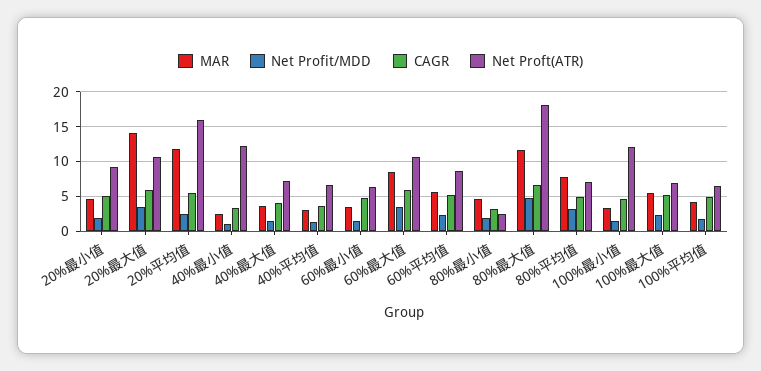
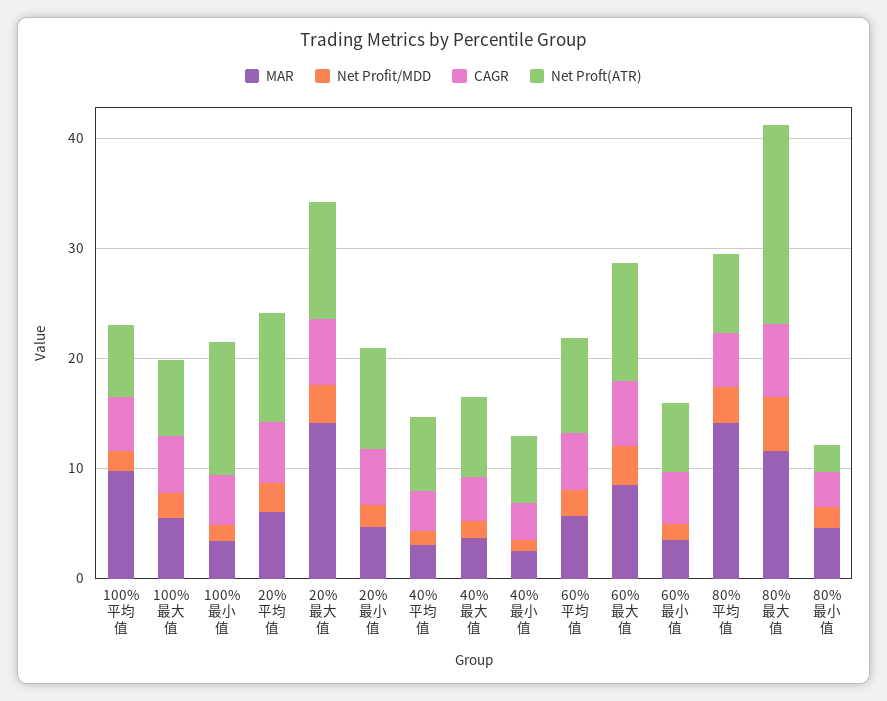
  {
    "MAR": {
      "20%最小值": 5,
      "20%最大值": 14,
-     "20%平均值": 12,
+     "20%平均值": 6,
      "40%最小值": 3,
      "40%最大值": 4,
      "40%平均值": 3,
      "60%最小值": 4,
      "60%最大值": 9,
      "60%平均值": 6,
      "80%最小值": 5,
      "80%最大值": 12,
-     "80%平均值": 8,
+     "80%平均值": 14,
      "100%最小值": 3,
      "100%最大值": 5,
-     "100%平均值": 4
+     "100%平均值": 10
    },
    "Net Profit/MDD": {
      "20%最小值": 2,
      "20%最大值": 3,
      "20%平均值": 3,
      "40%最小值": 1,
      "40%最大值": 2,
      "40%平均值": 1,
      "60%最小值": 1,
      "60%最大值": 4,
      "60%平均值": 2,
      "80%最小值": 2,
      "80%最大值": 5,
      "80%平均值": 3,
      "100%最小值": 1,
      "100%最大值": 2,
      "100%平均值": 2
    },
    "CAGR": {
      "20%最小值": 5,
      "20%最大值": 6,
      "20%平均值": 6,
      "40%最小值": 3,
      "40%最大值": 4,
      "40%平均值": 4,
      "60%最小值": 5,
      "60%最大值": 6,
      "60%平均值": 5,
      "80%最小值": 3,
      "80%最大值": 7,
      "80%平均值": 5,
      "100%最小值": 5,
      "100%最大值": 5,
      "100%平均值": 5
    },
    "Net Proft(ATR)": {
      "20%最小值": 9,
      "20%最大值": 11,
-     "20%平均值": 16,
+     "20%平均值": 10,
-     "40%最小值": 12,
+     "40%最小值": 6,
      "40%最大值": 7,
      "40%平均值": 7,
      "60%最小值": 6,
      "60%最大值": 11,
      "60%平均值": 9,
      "80%最小值": 2,
      "80%最大值": 18,
      "80%平均值": 7,
      "100%最小值": 12,
      "100%最大值": 7,
      "100%平均值": 7
    }
  }

